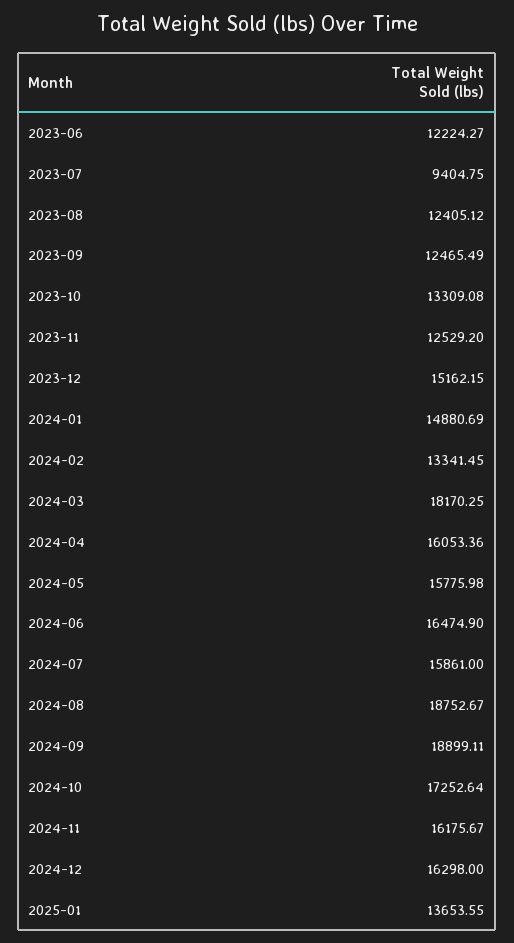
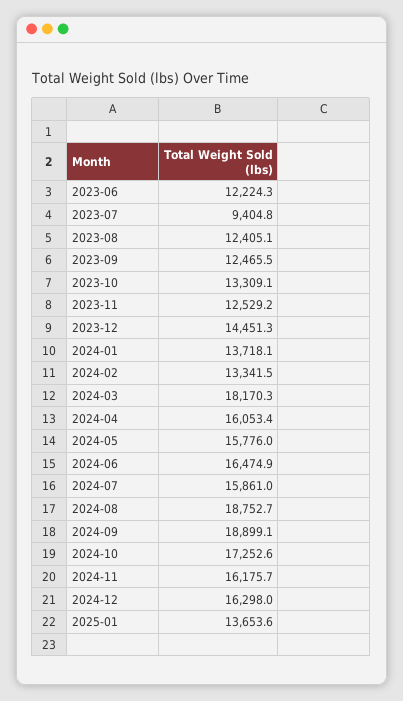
  {
    "2023-06": 12224.27,
    "2023-07": 9404.75,
    "2023-08": 12405.12,
    "2023-09": 12465.49,
    "2023-10": 13309.08,
    "2023-11": 12529.2,
-   "2023-12": 15162.15,
+   "2023-12": 14451.3,
-   "2024-01": 14880.69,
+   "2024-01": 13718.1,
    "2024-02": 13341.45,
    "2024-03": 18170.25,
    "2024-04": 16053.36,
    "2024-05": 15775.98,
    "2024-06": 16474.9,
    "2024-07": 15861,
    "2024-08": 18752.67,
    "2024-09": 18899.11,
    "2024-10": 17252.64,
    "2024-11": 16175.67,
    "2024-12": 16298,
    "2025-01": 13653.55
  }

